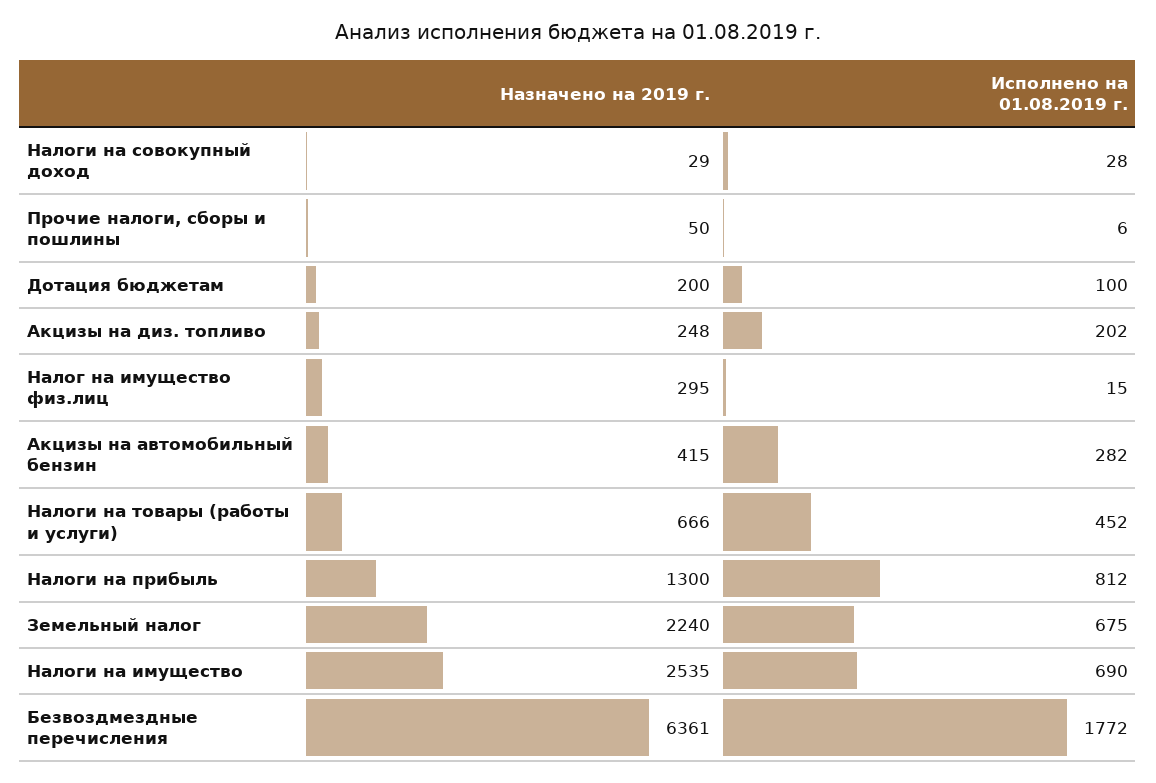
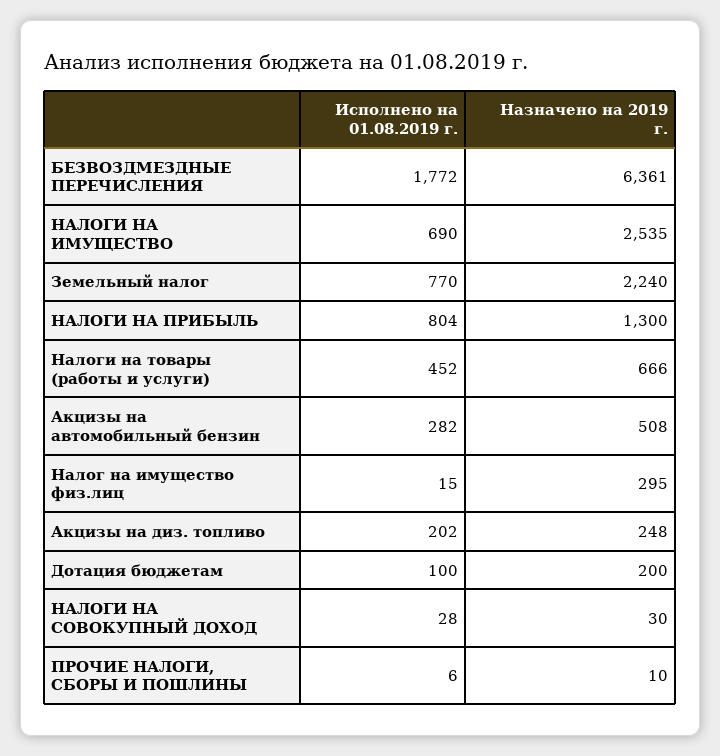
  {
    "Назначено на 2019 г.": {
-     "Налоги на совокупный доход": 29,
+     "Налоги на совокупный доход": 30,
-     "Прочие налоги, сборы и пошлины": 50,
+     "Прочие налоги, сборы и пошлины": 10,
      "Дотация бюджетам": 200,
      "Акцизы на диз. топливо": 248,
      "Налог на имущество физ.лиц": 295,
-     "Акцизы на автомобильный бензин": 415,
+     "Акцизы на автомобильный бензин": 508,
      "Налоги на товары (работы и услуги)": 666,
      "Налоги на прибыль": 1300,
      "Земельный налог": 2240,
      "Налоги на имущество": 2535,
      "Безвоздмездные перечисления": 6361
    },
    "Исполнено на 01.08.2019 г.": {
      "Налоги на совокупный доход": 28,
      "Прочие налоги, сборы и пошлины": 6,
      "Дотация бюджетам": 100,
      "Акцизы на диз. топливо": 202,
      "Налог на имущество физ.лиц": 15,
      "Акцизы на автомобильный бензин": 282,
      "Налоги на товары (работы и услуги)": 452,
-     "Налоги на прибыль": 812,
+     "Налоги на прибыль": 804,
-     "Земельный налог": 675,
+     "Земельный налог": 770,
      "Налоги на имущество": 690,
      "Безвоздмездные перечисления": 1772
    }
  }

